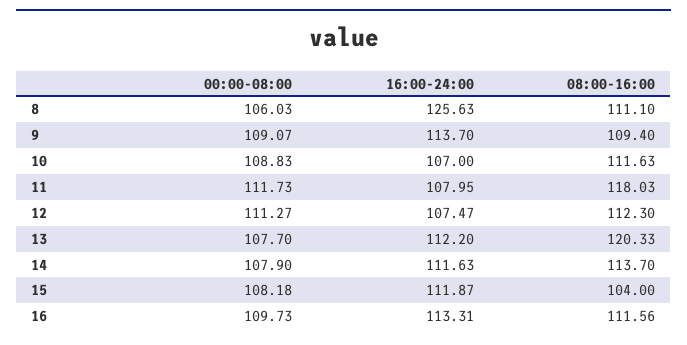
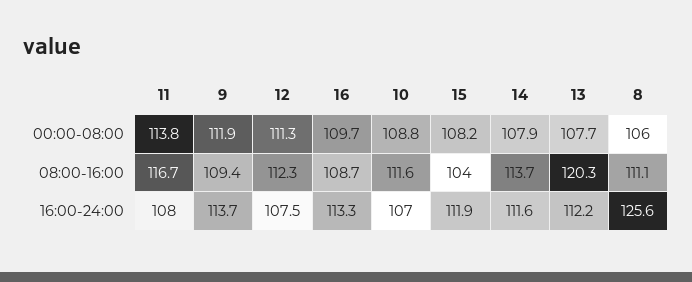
  {
    "00:00-08:00": {
      "8": 106.03,
-     "9": 109.07,
+     "9": 111.9,
      "10": 108.83,
-     "11": 111.73,
+     "11": 113.8,
      "12": 111.27,
      "13": 107.7,
      "14": 107.9,
      "15": 108.18,
      "16": 109.73
    },
    "16:00-24:00": {
      "8": 125.63,
      "9": 113.7,
      "10": 107,
      "11": 107.95,
      "12": 107.47,
      "13": 112.2,
      "14": 111.63,
      "15": 111.87,
      "16": 113.31
    },
    "08:00-16:00": {
      "8": 111.1,
      "9": 109.4,
      "10": 111.63,
-     "11": 118.03,
+     "11": 116.7,
      "12": 112.3,
      "13": 120.33,
      "14": 113.7,
      "15": 104,
-     "16": 111.56
+     "16": 108.7
    }
  }

